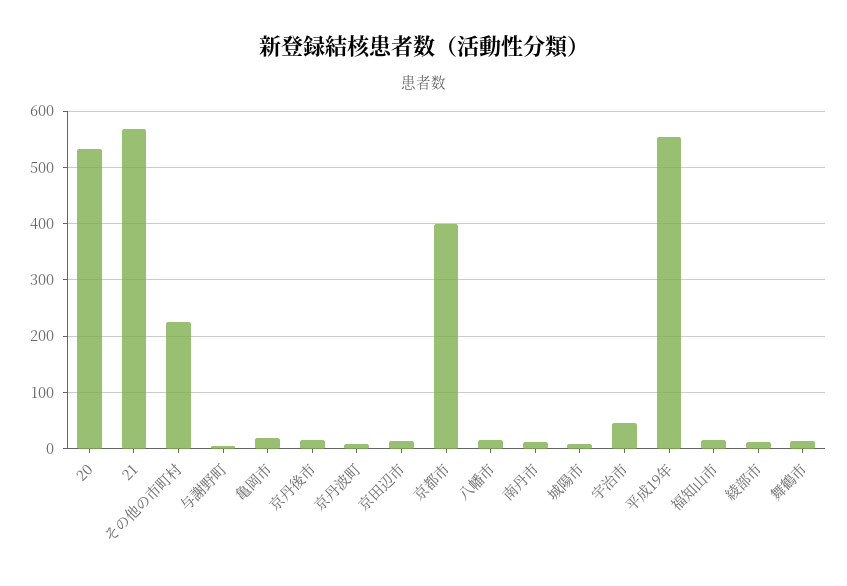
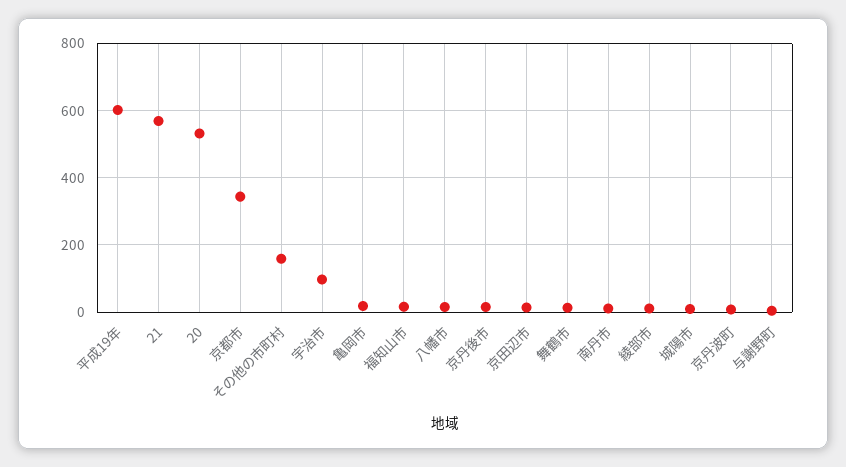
  {
    "20": 540,
    "21": 560,
-   "その他の市町村": 220,
+   "その他の市町村": 160,
    "与謝野町": 0,
    "亀岡市": 20,
    "京丹後市": 20,
    "京丹波町": 0,
    "京田辺市": 20,
-   "京都市": 400,
+   "京都市": 340,
    "八幡市": 20,
    "南丹市": 20,
    "城陽市": 0,
-   "宇治市": 40,
+   "宇治市": 100,
-   "平成19年": 560,
+   "平成19年": 600,
    "福知山市": 20,
    "綾部市": 20,
    "舞鶴市": 20
  }

